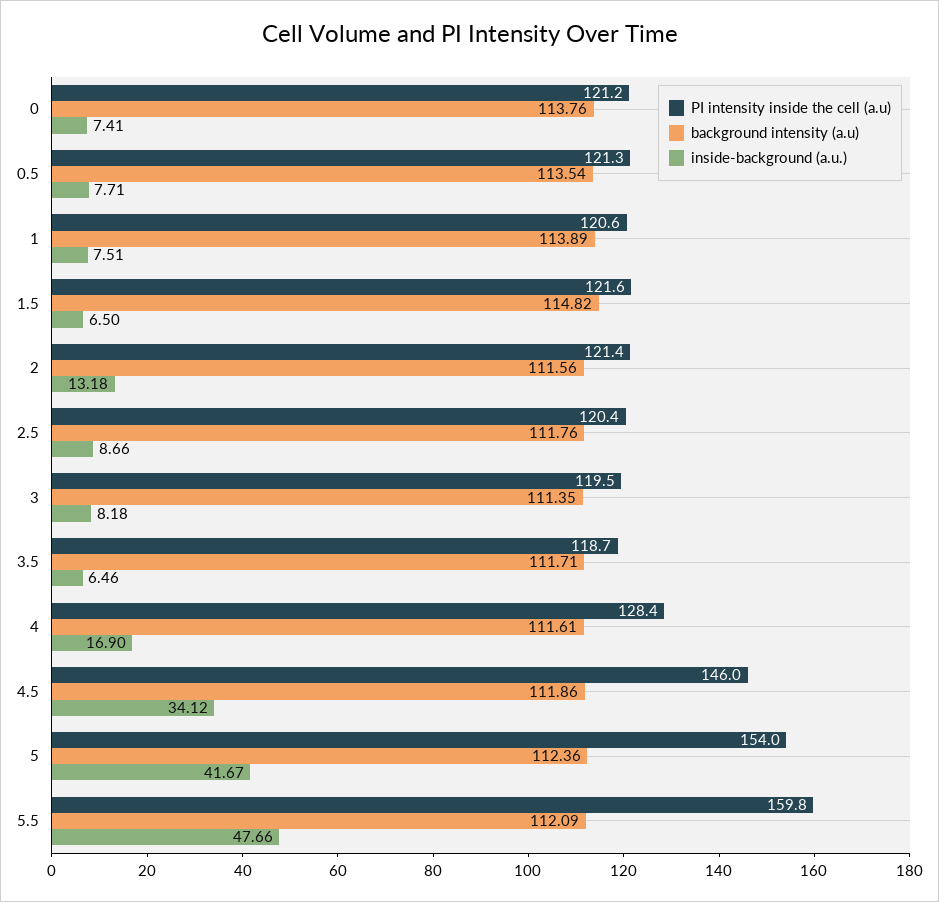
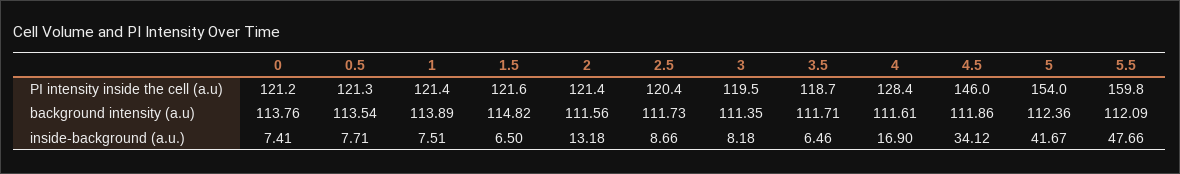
  {
    "PI intensity inside the cell (a.u)": {
      "0": 121.2,
      "0.5": 121.3,
-     "1": 120.6,
+     "1": 121.4,
      "1.5": 121.6,
      "2": 121.4,
      "2.5": 120.4,
      "3": 119.5,
      "3.5": 118.7,
      "4": 128.4,
      "4.5": 146,
      "5": 154,
      "5.5": 159.8
    },
    "background intensity (a.u)": {
      "0": 113.76,
      "0.5": 113.54,
      "1": 113.89,
      "1.5": 114.82,
      "2": 111.56,
-     "2.5": 111.76,
+     "2.5": 111.73,
      "3": 111.35,
      "3.5": 111.71,
      "4": 111.61,
      "4.5": 111.86,
      "5": 112.36,
      "5.5": 112.09
    },
    "inside-background (a.u.)": {
      "0": 7.41,
      "0.5": 7.71,
      "1": 7.51,
      "1.5": 6.5,
      "2": 13.18,
      "2.5": 8.66,
      "3": 8.18,
      "3.5": 6.46,
      "4": 16.9,
      "4.5": 34.12,
      "5": 41.67,
      "5.5": 47.66
    }
  }

